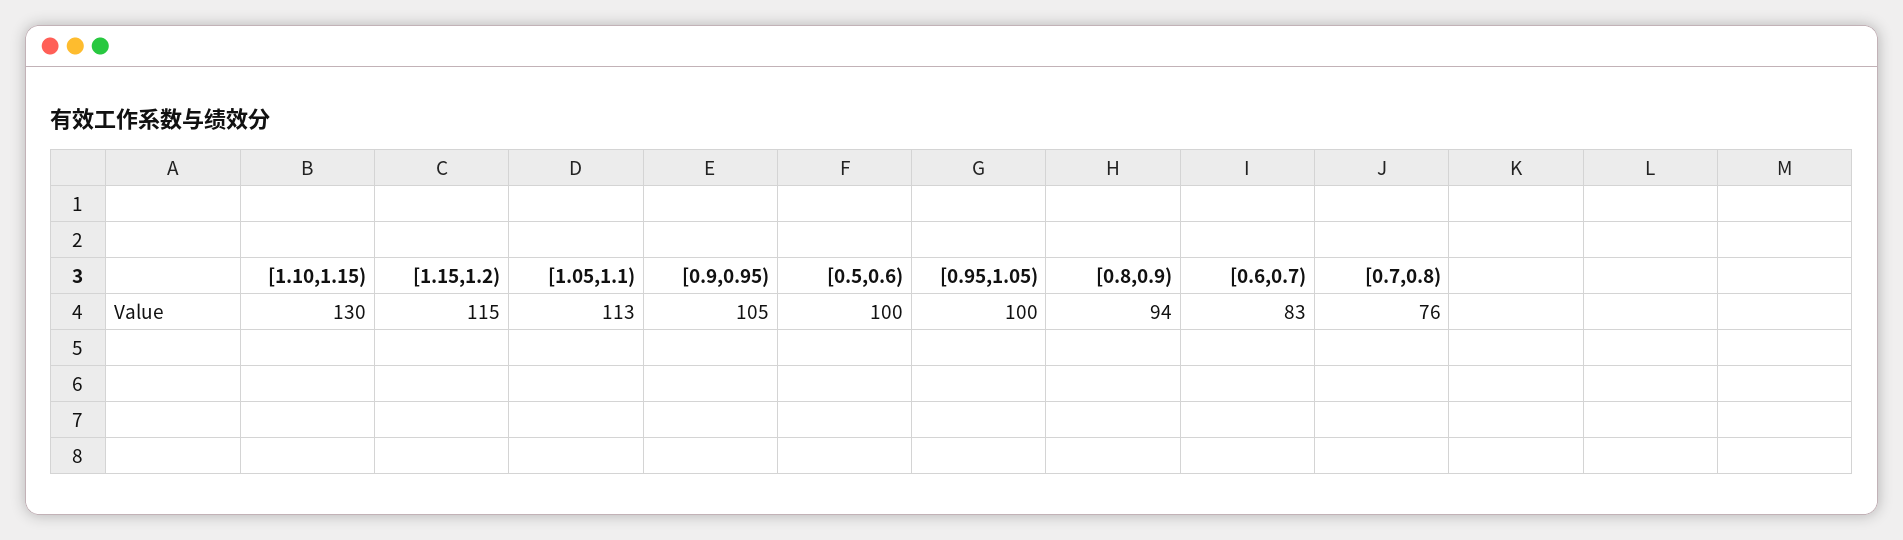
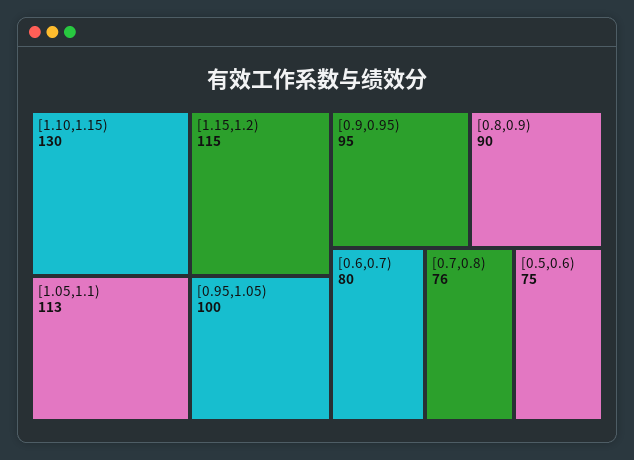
  {
    "[1.10,1.15)": 130,
    "[1.15,1.2)": 115,
    "[1.05,1.1)": 113,
-   "[0.9,0.95)": 105,
+   "[0.9,0.95)": 95,
-   "[0.5,0.6)": 100,
+   "[0.5,0.6)": 75,
    "[0.95,1.05)": 100,
-   "[0.8,0.9)": 94,
+   "[0.8,0.9)": 90,
-   "[0.6,0.7)": 83,
+   "[0.6,0.7)": 80,
    "[0.7,0.8)": 76
  }

